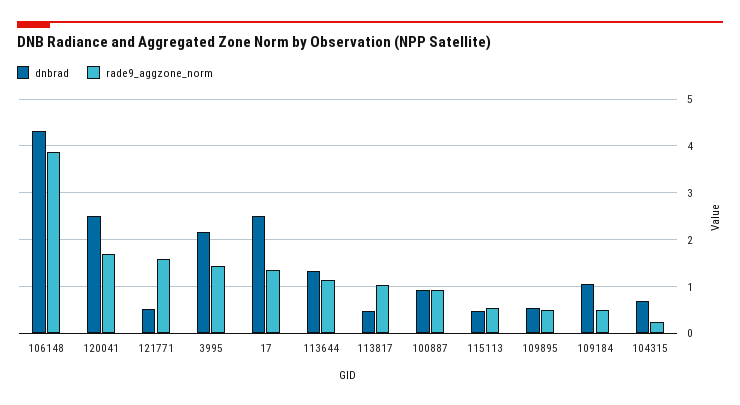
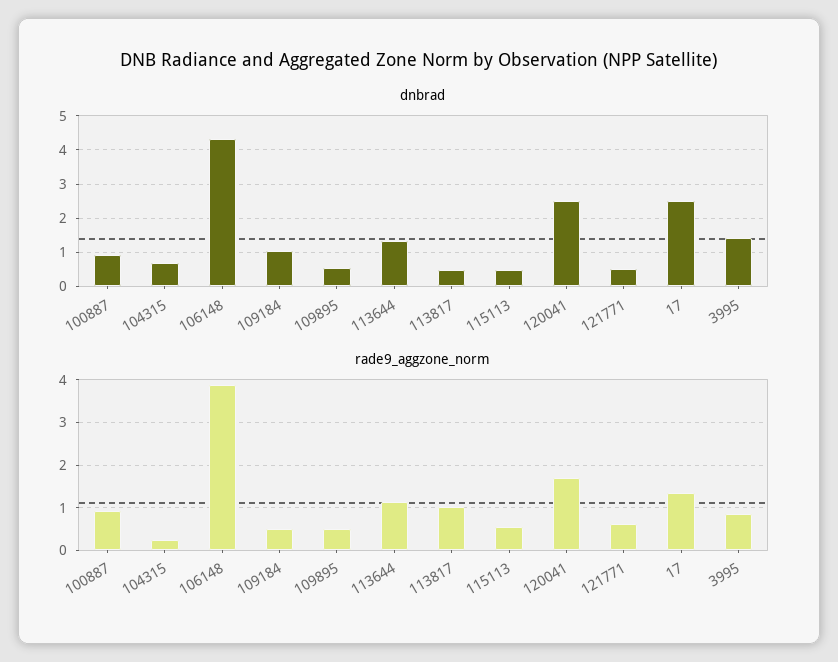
  {
    "dnbrad": {
      "106148": 4.4,
      "120041": 2.6,
      "121771": 0.6,
-     "3995": 2.2,
+     "3995": 1.4,
      "17": 2.6,
      "113644": 1.4,
      "113817": 0.4,
      "100887": 1,
      "115113": 0.4,
      "109895": 0.6,
      "109184": 1,
      "104315": 0.6
    },
    "rade9_aggzone_norm": {
      "106148": 3.8,
      "120041": 1.6,
-     "121771": 1.6,
+     "121771": 0.6,
-     "3995": 1.4,
+     "3995": 0.8,
      "17": 1.4,
      "113644": 1.2,
      "113817": 1,
      "100887": 1,
      "115113": 0.6,
      "109895": 0.4,
      "109184": 0.4,
      "104315": 0.2
    }
  }

